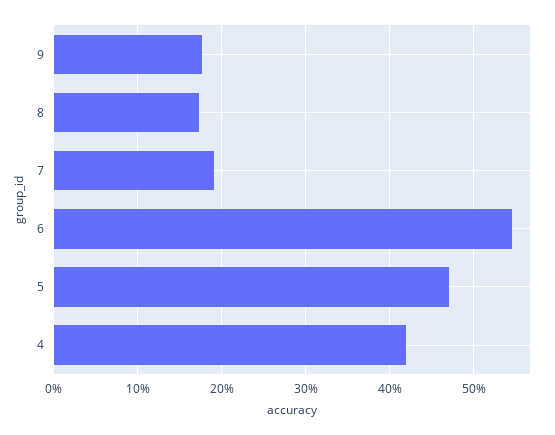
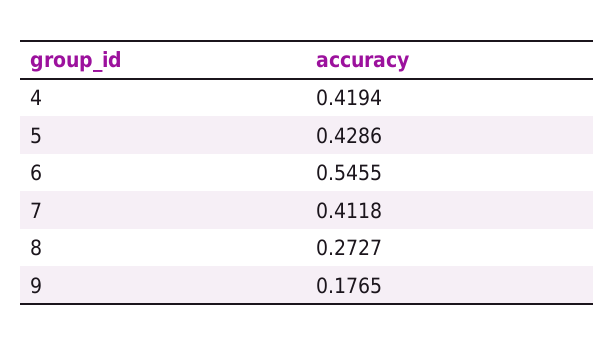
  {
    "9": 0.1765,
-   "8": 0.17,
+   "8": 0.2727,
-   "7": 0.19,
+   "7": 0.4118,
    "6": 0.5455,
-   "5": 0.47,
+   "5": 0.4286,
    "4": 0.4194
  }

